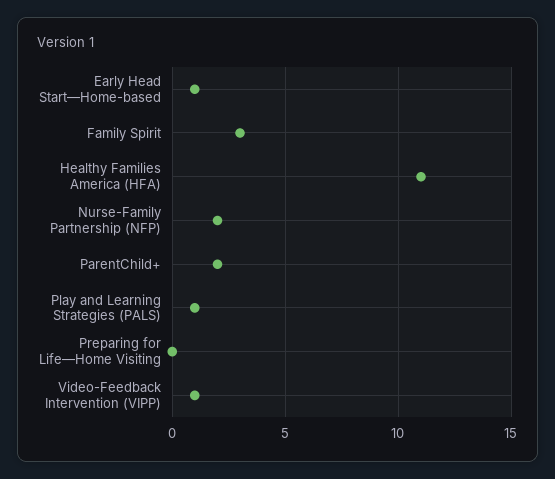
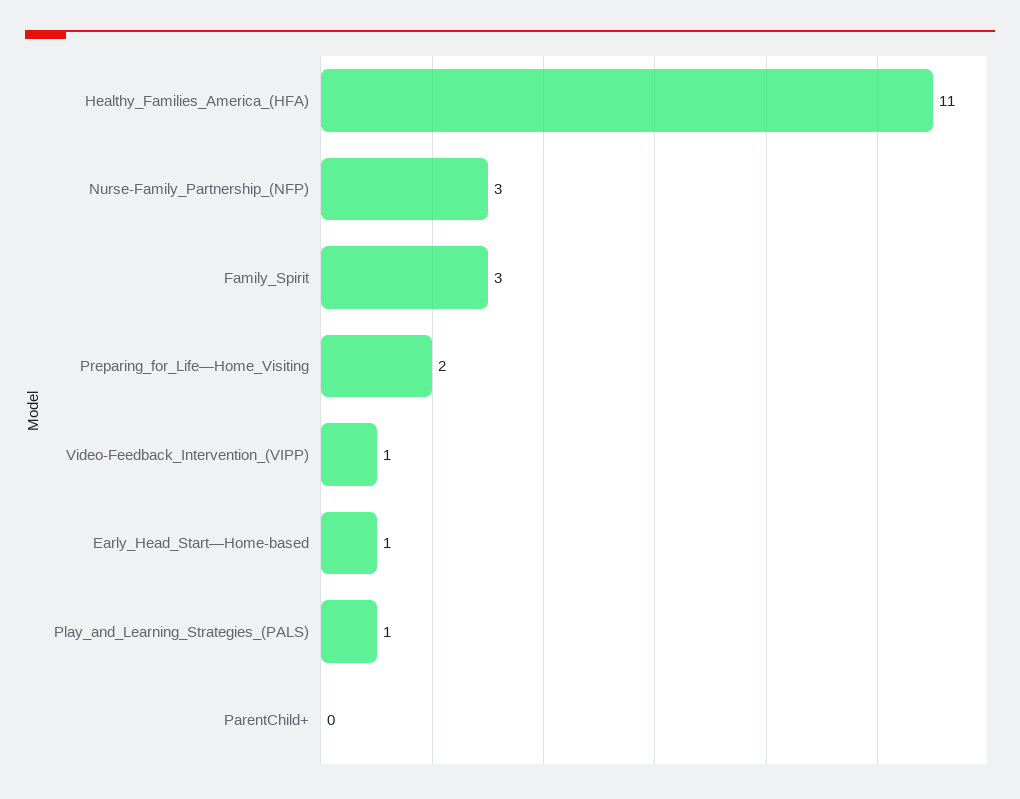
  {
    "Early Head Start—Home-based": 1,
    "Family Spirit": 3,
    "Healthy Families America (HFA)": 11,
-   "Nurse-Family Partnership (NFP)": 2,
+   "Nurse-Family Partnership (NFP)": 3,
-   "ParentChild+": 2,
+   "ParentChild+": 0,
    "Play and Learning Strategies (PALS)": 1,
-   "Preparing for Life—Home Visiting": 0,
+   "Preparing for Life—Home Visiting": 2,
    "Video-Feedback Intervention (VIPP)": 1
  }

